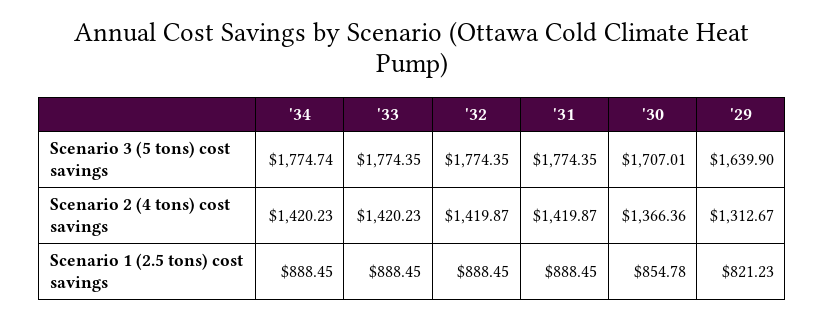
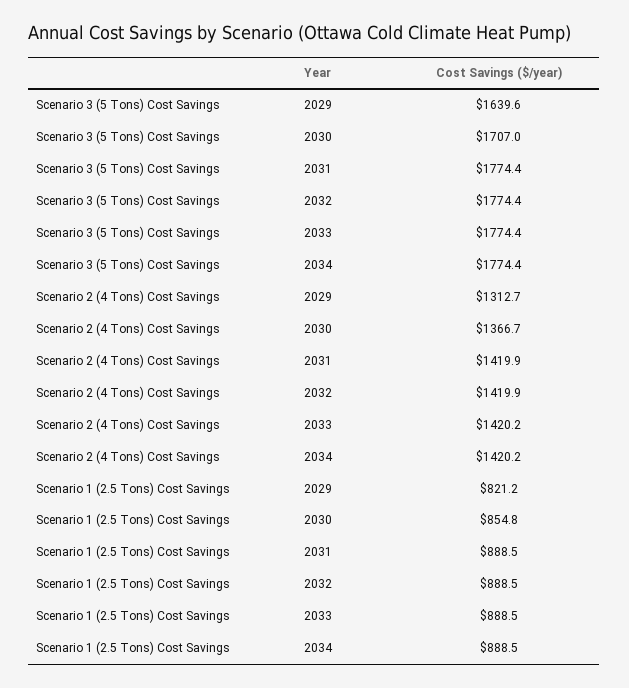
  {
    "'34": {
-     "Scenario 3 (5 tons) cost savings": 1774.74,
+     "Scenario 3 (5 tons) cost savings": 1774.4,
      "Scenario 2 (4 tons) cost savings": 1420.23,
      "Scenario 1 (2.5 tons) cost savings": 888.45
    },
    "'33": {
      "Scenario 3 (5 tons) cost savings": 1774.35,
      "Scenario 2 (4 tons) cost savings": 1420.23,
      "Scenario 1 (2.5 tons) cost savings": 888.45
    },
    "'32": {
      "Scenario 3 (5 tons) cost savings": 1774.35,
      "Scenario 2 (4 tons) cost savings": 1419.87,
      "Scenario 1 (2.5 tons) cost savings": 888.45
    },
    "'31": {
      "Scenario 3 (5 tons) cost savings": 1774.35,
      "Scenario 2 (4 tons) cost savings": 1419.87,
      "Scenario 1 (2.5 tons) cost savings": 888.45
    },
    "'30": {
      "Scenario 3 (5 tons) cost savings": 1707.01,
-     "Scenario 2 (4 tons) cost savings": 1366.36,
+     "Scenario 2 (4 tons) cost savings": 1366.7,
      "Scenario 1 (2.5 tons) cost savings": 854.78
    },
    "'29": {
-     "Scenario 3 (5 tons) cost savings": 1639.9,
+     "Scenario 3 (5 tons) cost savings": 1639.6,
      "Scenario 2 (4 tons) cost savings": 1312.67,
      "Scenario 1 (2.5 tons) cost savings": 821.23
    }
  }

